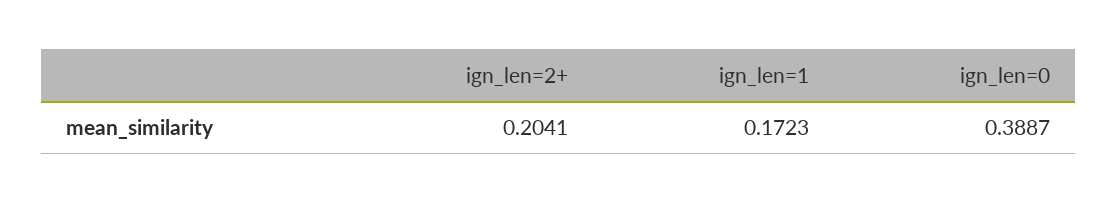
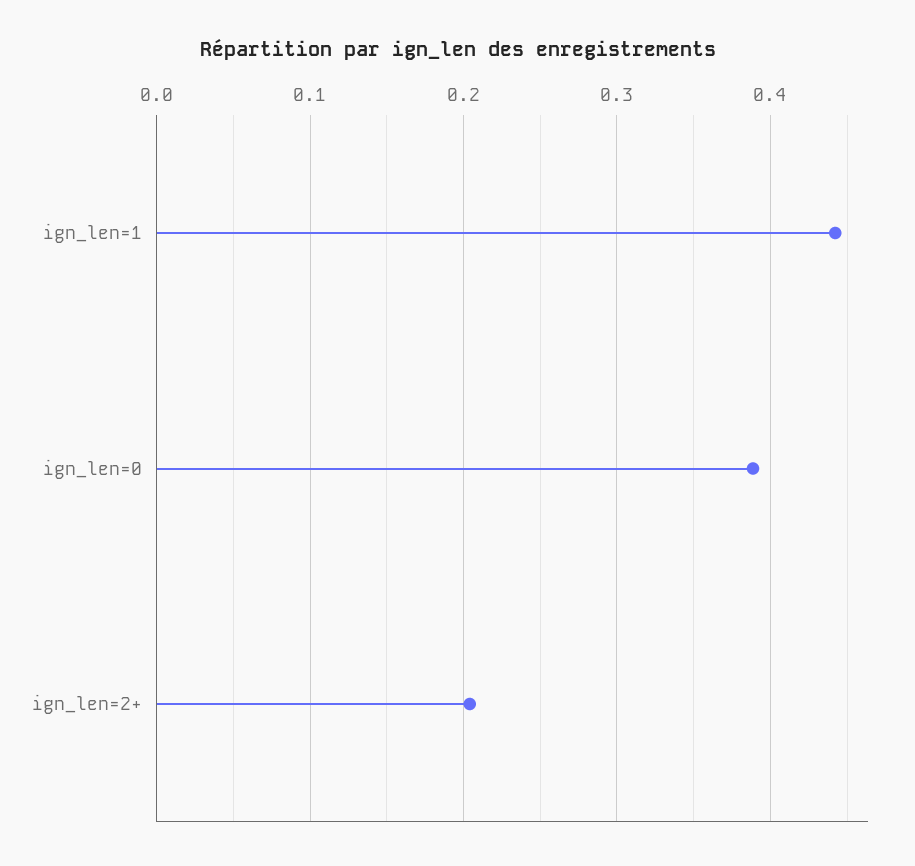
  {
    "ign_len=2+": 0.2041,
-   "ign_len=1": 0.1723,
+   "ign_len=1": 0.44,
    "ign_len=0": 0.3887
  }

